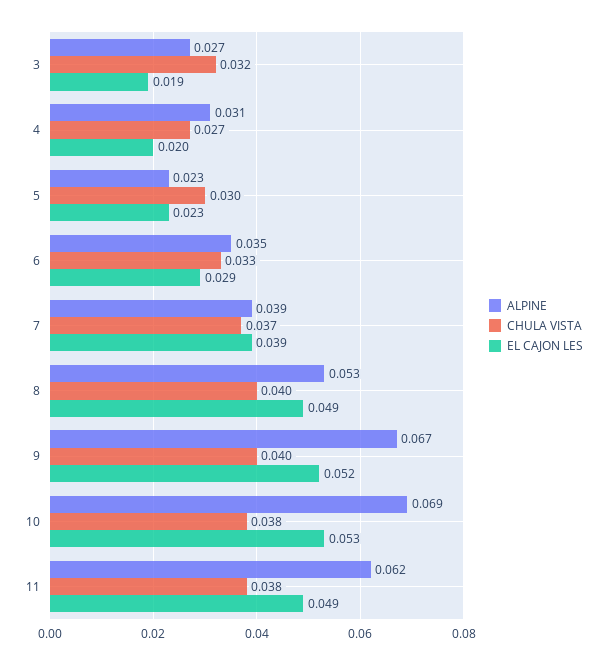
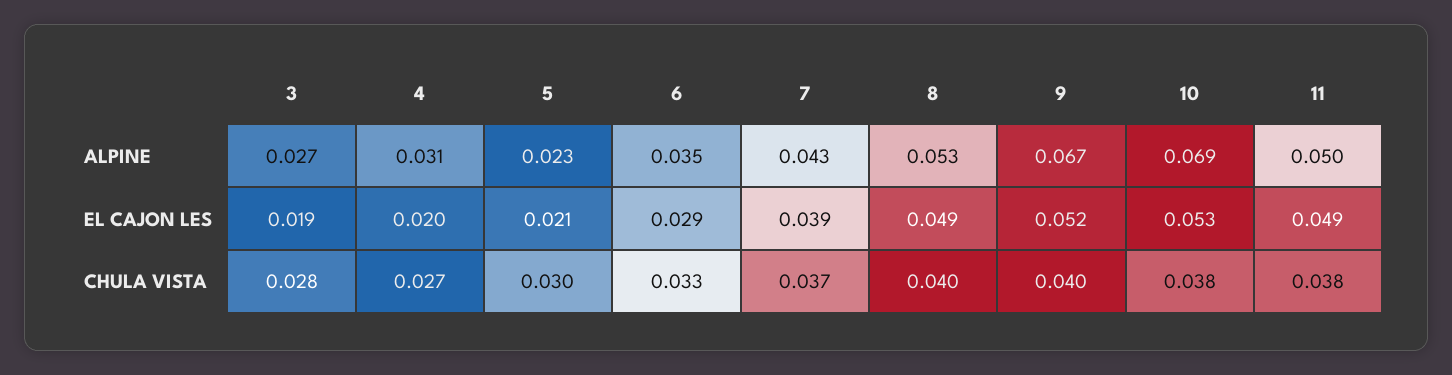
  {
    "ALPINE": {
      "3": 0.027,
      "4": 0.031,
      "5": 0.023,
      "6": 0.035,
-     "7": 0.039,
+     "7": 0.043,
      "8": 0.053,
      "9": 0.067,
      "10": 0.069,
-     "11": 0.062
+     "11": 0.05
    },
    "CHULA VISTA": {
-     "3": 0.032,
+     "3": 0.028,
      "4": 0.027,
      "5": 0.03,
      "6": 0.033,
      "7": 0.037,
      "8": 0.04,
      "9": 0.04,
      "10": 0.038,
      "11": 0.038
    },
    "EL CAJON LES": {
      "3": 0.019,
      "4": 0.02,
-     "5": 0.023,
+     "5": 0.021,
      "6": 0.029,
      "7": 0.039,
      "8": 0.049,
      "9": 0.052,
      "10": 0.053,
      "11": 0.049
    }
  }

